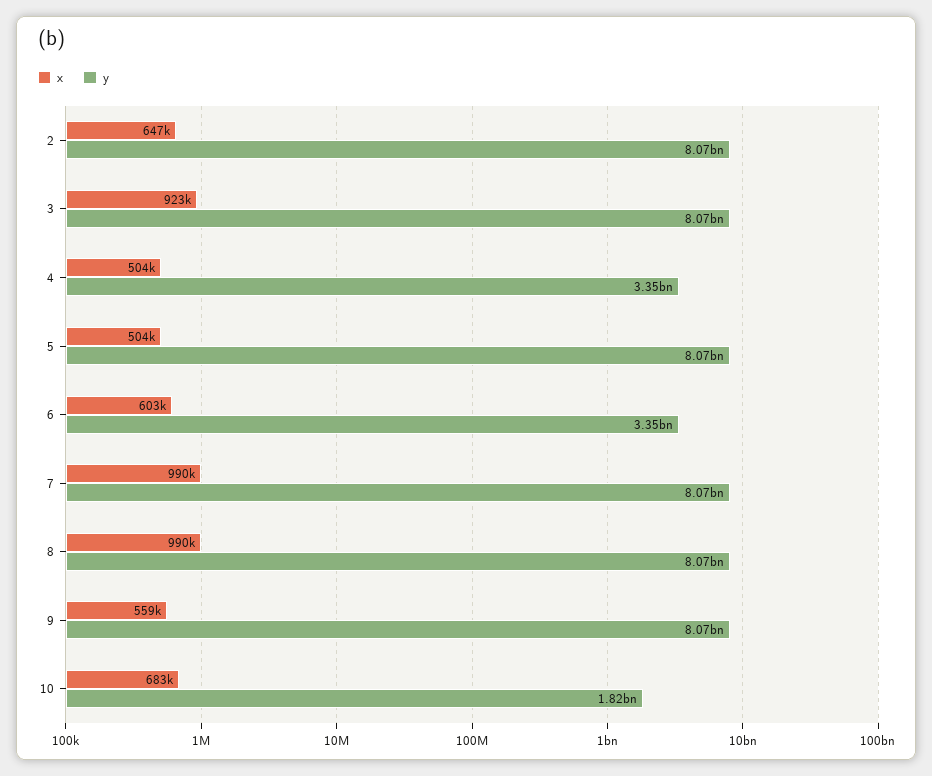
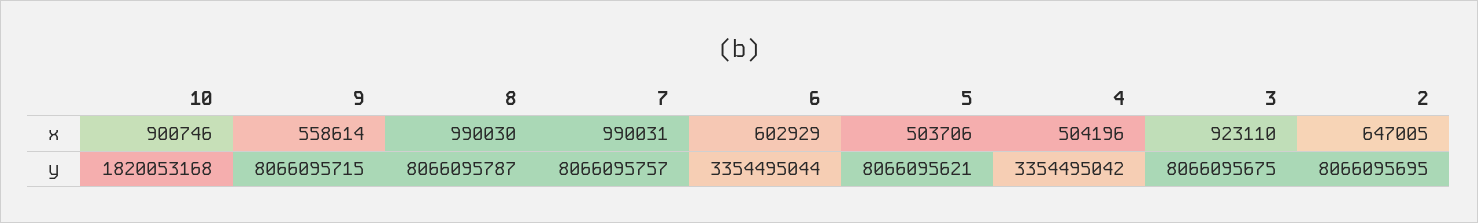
  {
    "x": {
      "2": 647005,
      "3": 923110,
      "4": 504196,
      "5": 503706,
      "6": 602929,
      "7": 990031,
      "8": 990030,
      "9": 558614,
-     "10": 683000
+     "10": 900746
    },
    "y": {
      "2": 8066095695,
      "3": 8066095675,
      "4": 3354495042,
      "5": 8066095621,
      "6": 3354495044,
      "7": 8066095757,
      "8": 8066095787,
      "9": 8066095715,
      "10": 1820053168
    }
  }

